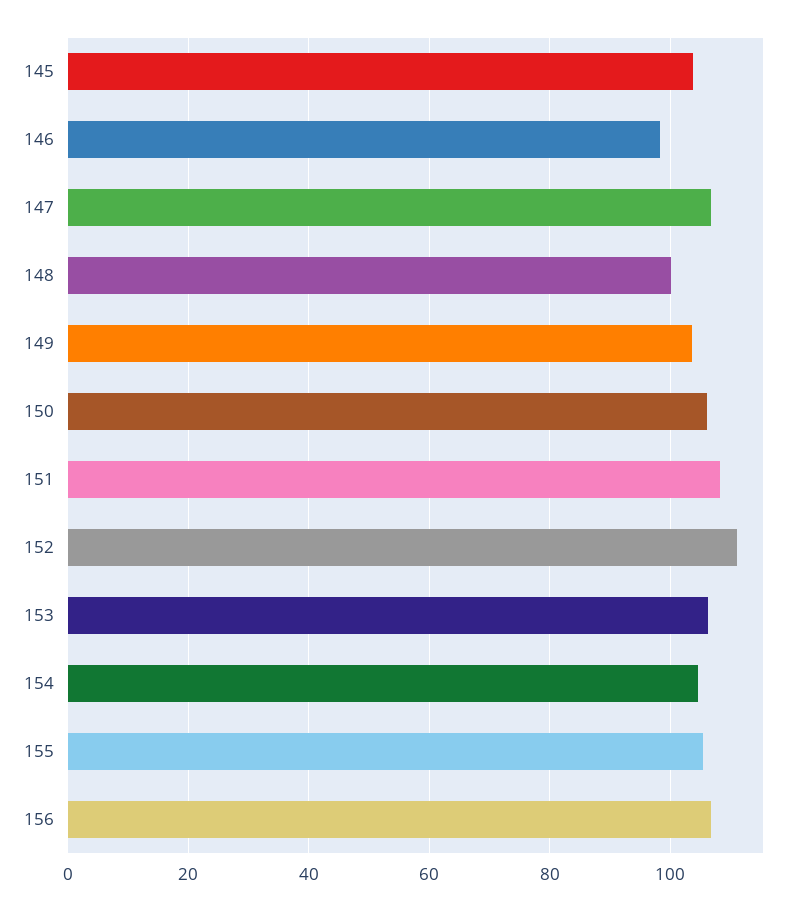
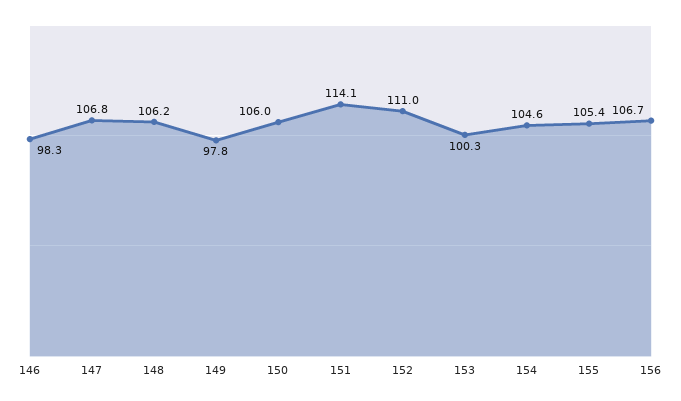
  {
-   "145": 104,
    "146": 98.3,
    "147": 106.8,
-   "148": 100,
+   "148": 106.2,
-   "149": 104,
+   "149": 97.8,
    "150": 106,
-   "151": 108,
+   "151": 114.1,
    "152": 111,
-   "153": 106,
+   "153": 100.3,
    "154": 104.6,
    "155": 105.4,
    "156": 106.7
  }

